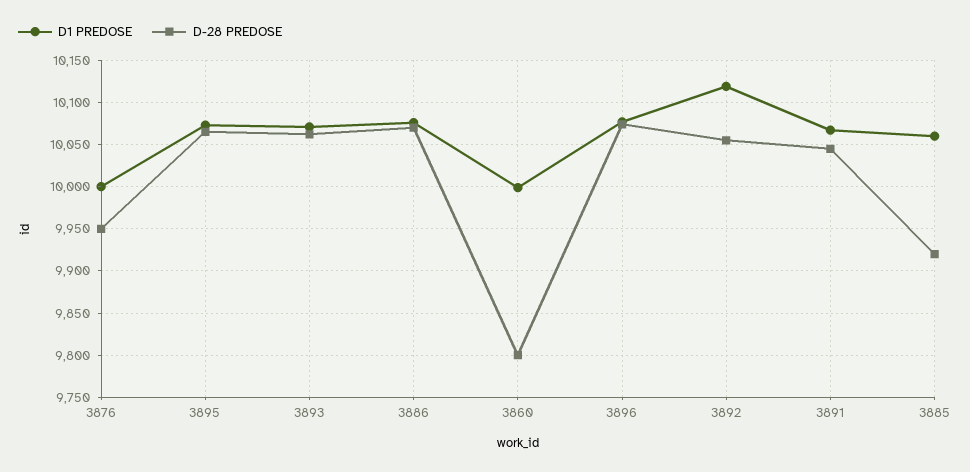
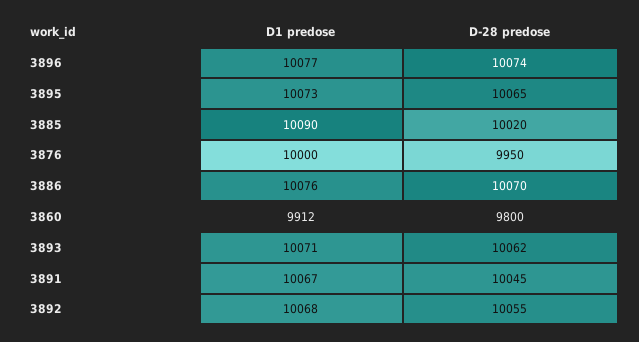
  {
    "D1 PREDOSE": {
      "3876": 10000,
      "3895": 10073,
      "3893": 10071,
      "3886": 10076,
-     "3860": 10000,
+     "3860": 9912,
      "3896": 10077,
-     "3892": 10120,
+     "3892": 10068,
      "3891": 10067,
-     "3885": 10060
+     "3885": 10090
    },
    "D-28 PREDOSE": {
      "3876": 9950,
      "3895": 10065,
      "3893": 10062,
      "3886": 10070,
      "3860": 9800,
      "3896": 10074,
      "3892": 10055,
      "3891": 10045,
-     "3885": 9920
+     "3885": 10020
    }
  }

